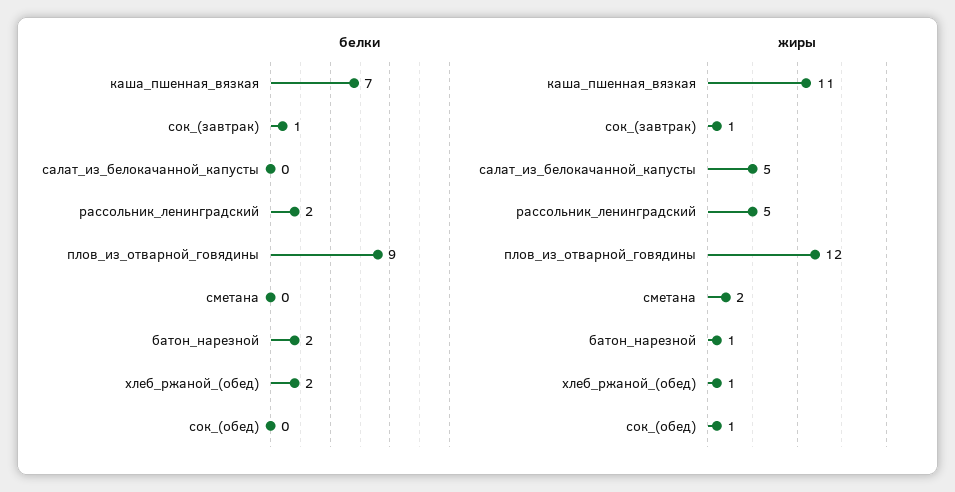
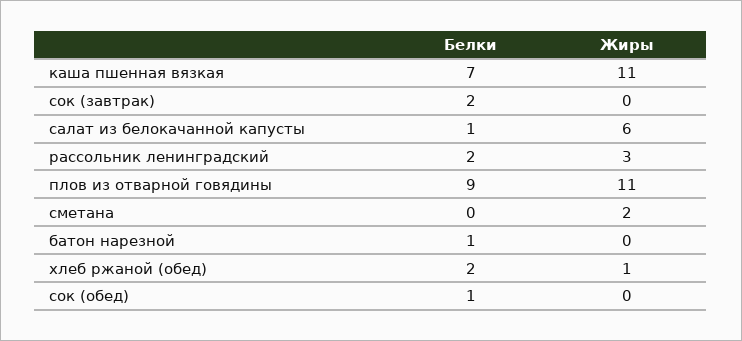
  {
    "белки": {
      "каша_пшенная_вязкая": 7,
-     "сок_(завтрак)": 1,
+     "сок_(завтрак)": 2,
-     "салат_из_белокачанной_капусты": 0,
+     "салат_из_белокачанной_капусты": 1,
      "рассольник_ленинградский": 2,
      "плов_из_отварной_говядины": 9,
      "сметана": 0,
-     "батон_нарезной": 2,
+     "батон_нарезной": 1,
      "хлеб_ржаной_(обед)": 2,
-     "сок_(обед)": 0
+     "сок_(обед)": 1
    },
    "жиры": {
      "каша_пшенная_вязкая": 11,
-     "сок_(завтрак)": 1,
+     "сок_(завтрак)": 0,
-     "салат_из_белокачанной_капусты": 5,
+     "салат_из_белокачанной_капусты": 6,
-     "рассольник_ленинградский": 5,
+     "рассольник_ленинградский": 3,
-     "плов_из_отварной_говядины": 12,
+     "плов_из_отварной_говядины": 11,
      "сметана": 2,
-     "батон_нарезной": 1,
+     "батон_нарезной": 0,
      "хлеб_ржаной_(обед)": 1,
-     "сок_(обед)": 1
+     "сок_(обед)": 0
    }
  }

